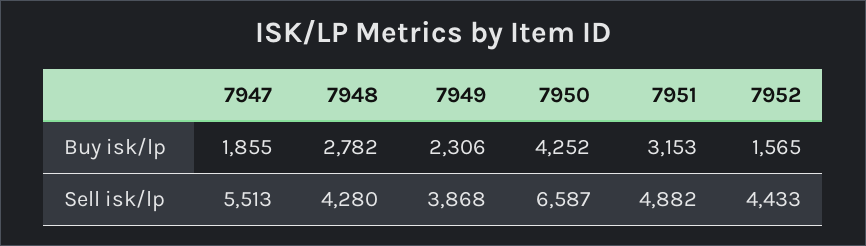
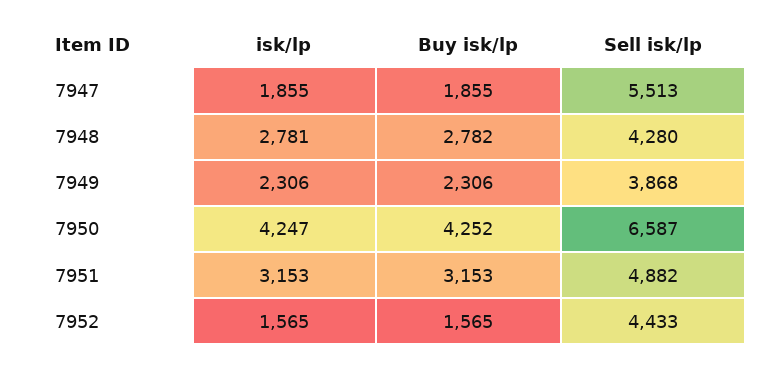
  {
    "7947": {
      "Buy isk/lp": 1855,
-     "Sell isk/lp": 5513
+     "Sell isk/lp": 5513,
+     "isk/lp": 1855
    },
    "7948": {
      "Buy isk/lp": 2782,
-     "Sell isk/lp": 4280
+     "Sell isk/lp": 4280,
+     "isk/lp": 2781
    },
    "7949": {
      "Buy isk/lp": 2306,
-     "Sell isk/lp": 3868
+     "Sell isk/lp": 3868,
+     "isk/lp": 2306
    },
    "7950": {
      "Buy isk/lp": 4252,
-     "Sell isk/lp": 6587
+     "Sell isk/lp": 6587,
+     "isk/lp": 4247
    },
    "7951": {
      "Buy isk/lp": 3153,
-     "Sell isk/lp": 4882
+     "Sell isk/lp": 4882,
+     "isk/lp": 3153
    },
    "7952": {
      "Buy isk/lp": 1565,
-     "Sell isk/lp": 4433
+     "Sell isk/lp": 4433,
+     "isk/lp": 1565
    }
  }

